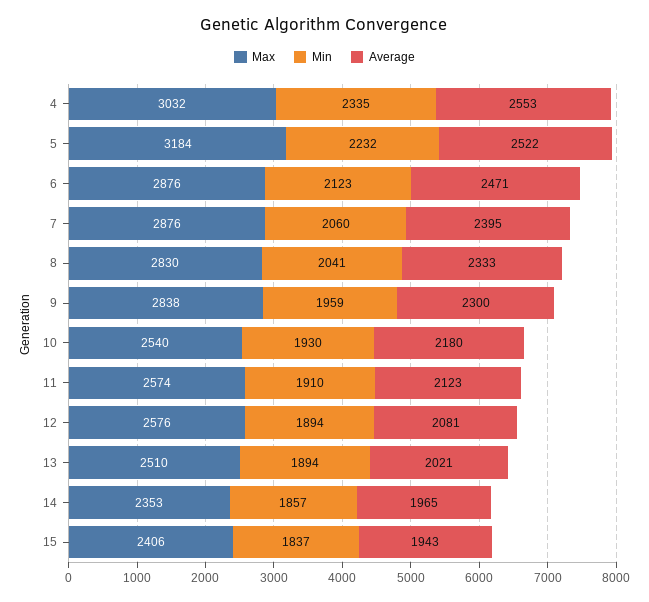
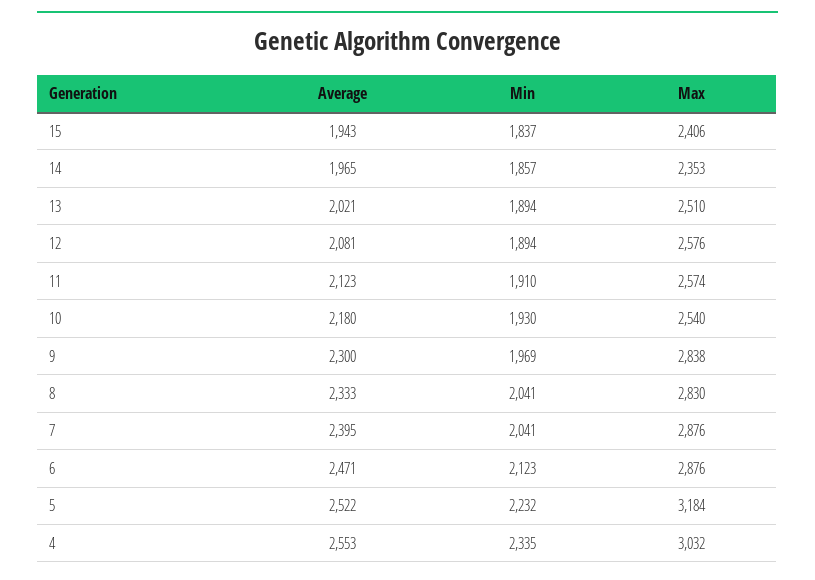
  {
    "Max": {
      "4": 3032,
      "5": 3184,
      "6": 2876,
      "7": 2876,
      "8": 2830,
      "9": 2838,
      "10": 2540,
      "11": 2574,
      "12": 2576,
      "13": 2510,
      "14": 2353,
      "15": 2406
    },
    "Min": {
      "4": 2335,
      "5": 2232,
      "6": 2123,
-     "7": 2060,
+     "7": 2041,
      "8": 2041,
-     "9": 1959,
+     "9": 1969,
      "10": 1930,
      "11": 1910,
      "12": 1894,
      "13": 1894,
      "14": 1857,
      "15": 1837
    },
    "Average": {
      "4": 2553,
      "5": 2522,
      "6": 2471,
      "7": 2395,
      "8": 2333,
      "9": 2300,
      "10": 2180,
      "11": 2123,
      "12": 2081,
      "13": 2021,
      "14": 1965,
      "15": 1943
    }
  }

